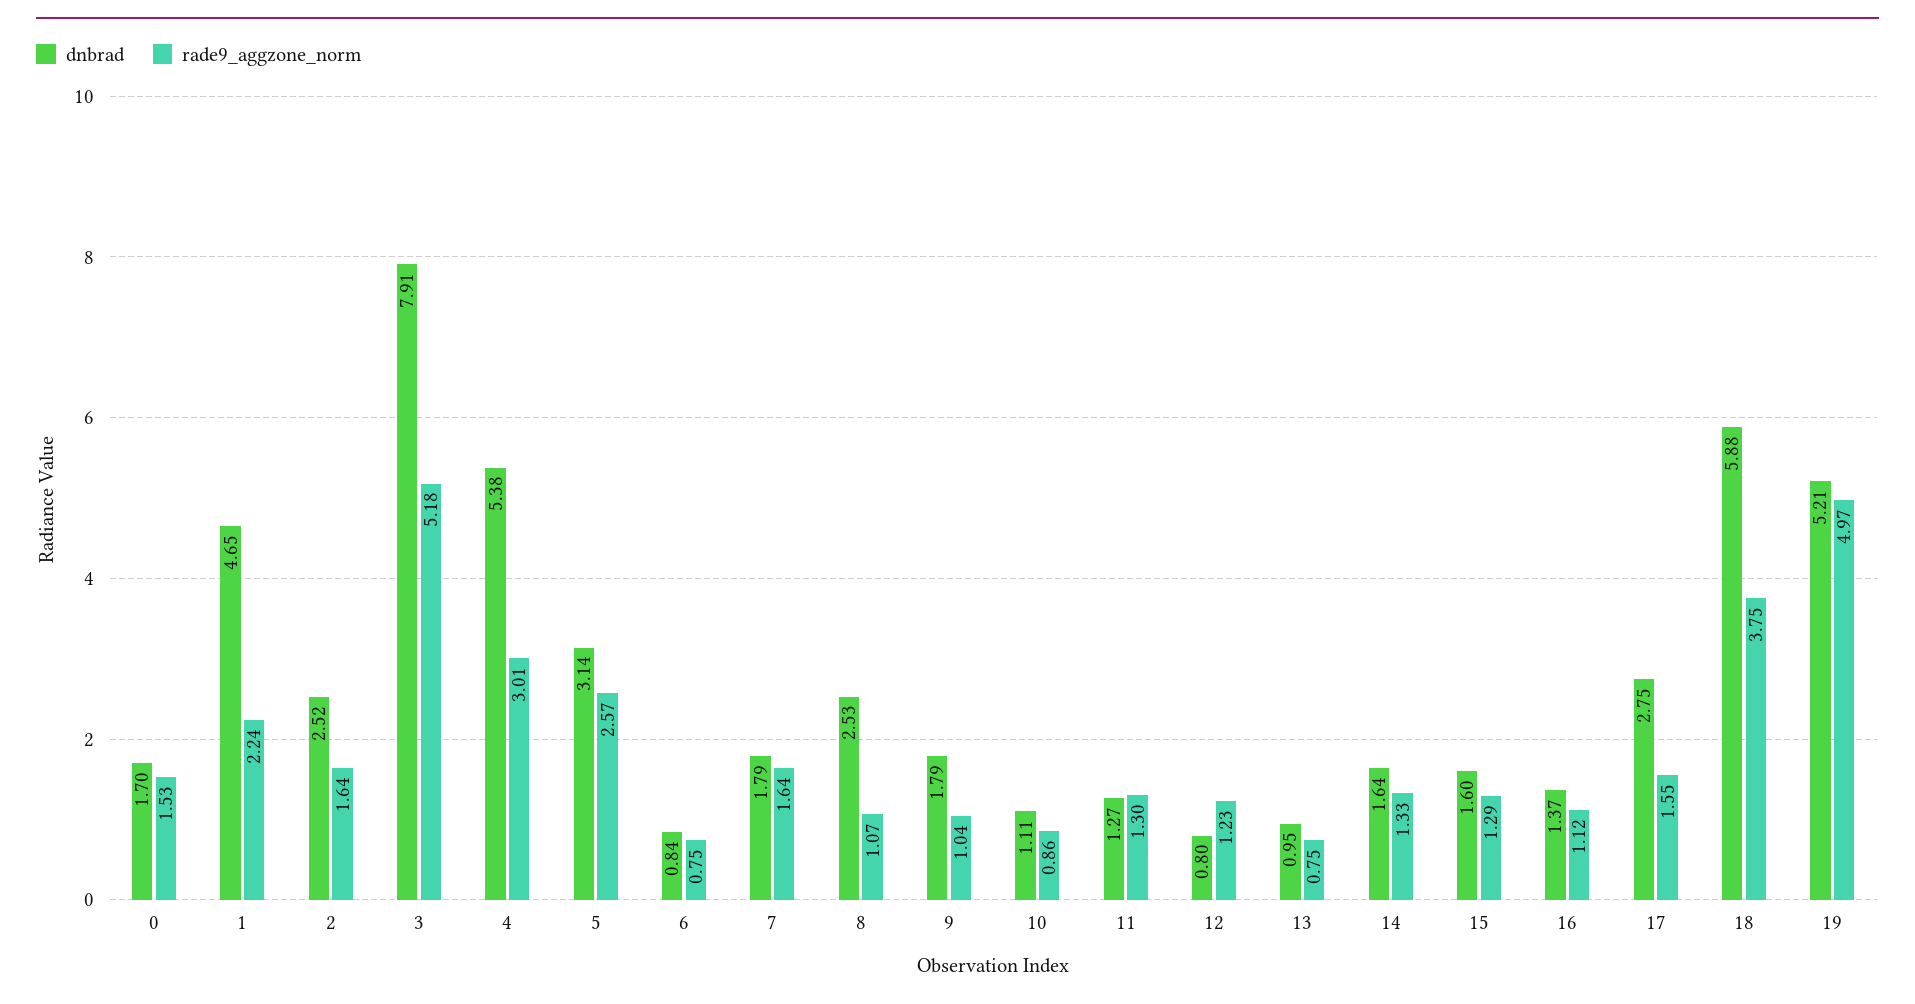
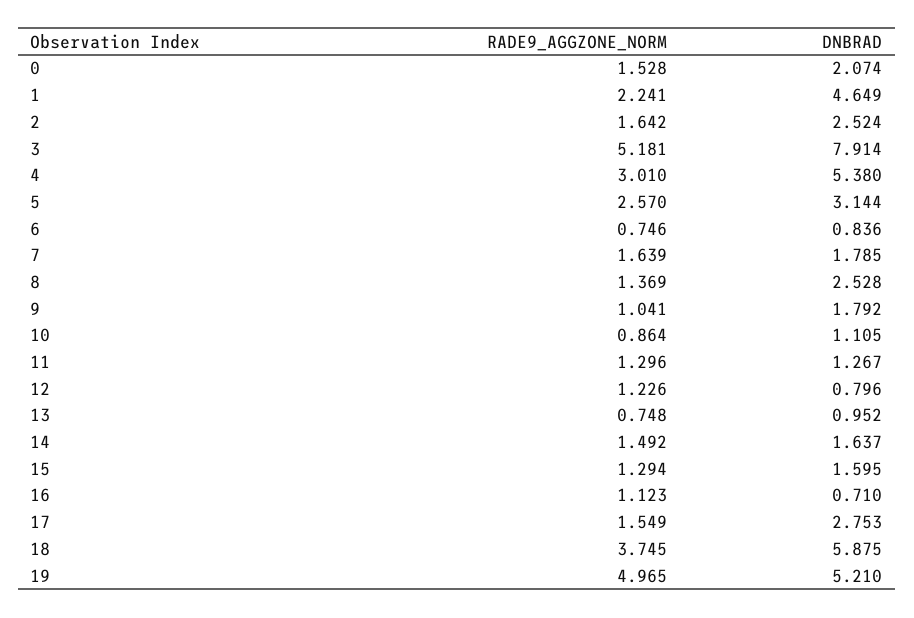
  {
    "dnbrad": {
-     "0": 1.7,
+     "0": 2.074,
      "1": 4.649,
      "2": 2.524,
      "3": 7.914,
      "4": 5.38,
      "5": 3.144,
      "6": 0.836,
      "7": 1.785,
      "8": 2.528,
      "9": 1.792,
      "10": 1.105,
      "11": 1.267,
      "12": 0.796,
      "13": 0.952,
      "14": 1.637,
      "15": 1.595,
-     "16": 1.37,
+     "16": 0.71,
      "17": 2.753,
      "18": 5.875,
      "19": 5.21
    },
    "rade9_aggzone_norm": {
      "0": 1.528,
      "1": 2.241,
      "2": 1.642,
      "3": 5.181,
      "4": 3.01,
      "5": 2.57,
      "6": 0.746,
      "7": 1.639,
-     "8": 1.07,
+     "8": 1.369,
      "9": 1.041,
      "10": 0.864,
      "11": 1.296,
      "12": 1.226,
      "13": 0.748,
-     "14": 1.33,
+     "14": 1.492,
      "15": 1.294,
      "16": 1.123,
      "17": 1.549,
      "18": 3.745,
      "19": 4.965
    }
  }

